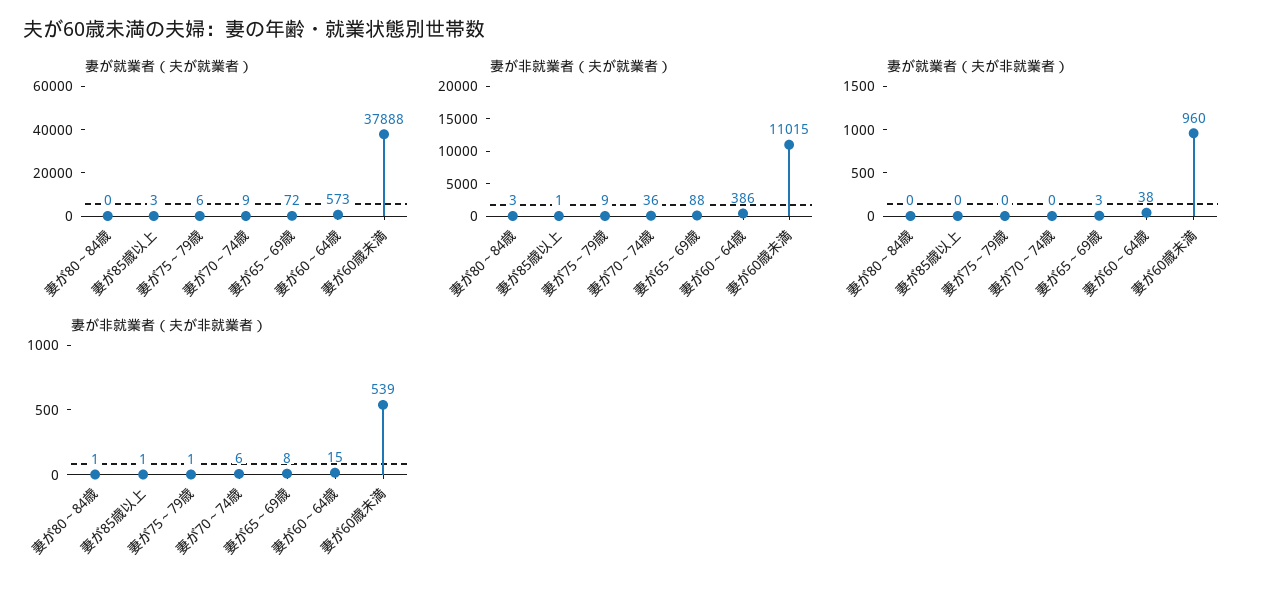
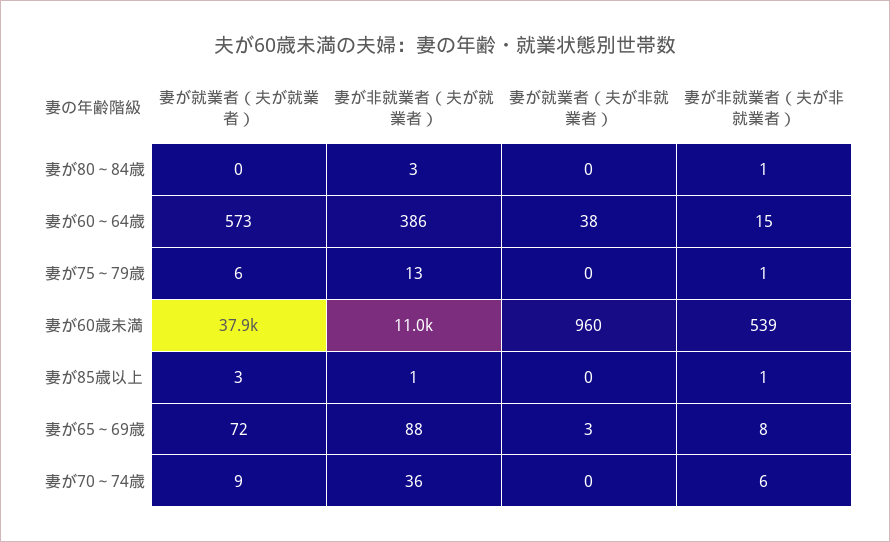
  {
    "妻が就業者（夫が就業者）": {
      "妻が80～84歳": 0,
      "妻が85歳以上": 3,
      "妻が75～79歳": 6,
      "妻が70～74歳": 9,
      "妻が65～69歳": 72,
      "妻が60～64歳": 573,
      "妻が60歳未満": 37888
    },
    "妻が非就業者（夫が就業者）": {
      "妻が80～84歳": 3,
      "妻が85歳以上": 1,
-     "妻が75～79歳": 9,
+     "妻が75～79歳": 13,
      "妻が70～74歳": 36,
      "妻が65～69歳": 88,
      "妻が60～64歳": 386,
      "妻が60歳未満": 11015
    },
    "妻が就業者（夫が非就業者）": {
      "妻が80～84歳": 0,
      "妻が85歳以上": 0,
      "妻が75～79歳": 0,
      "妻が70～74歳": 0,
      "妻が65～69歳": 3,
      "妻が60～64歳": 38,
      "妻が60歳未満": 960
    },
    "妻が非就業者（夫が非就業者）": {
      "妻が80～84歳": 1,
      "妻が85歳以上": 1,
      "妻が75～79歳": 1,
      "妻が70～74歳": 6,
      "妻が65～69歳": 8,
      "妻が60～64歳": 15,
      "妻が60歳未満": 539
    }
  }

